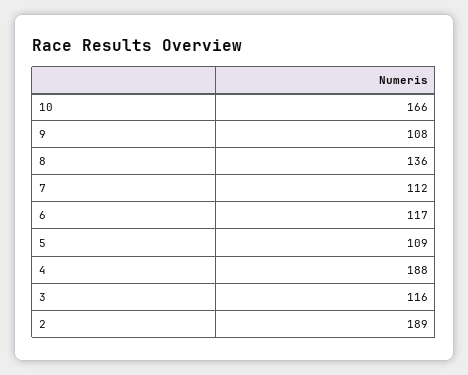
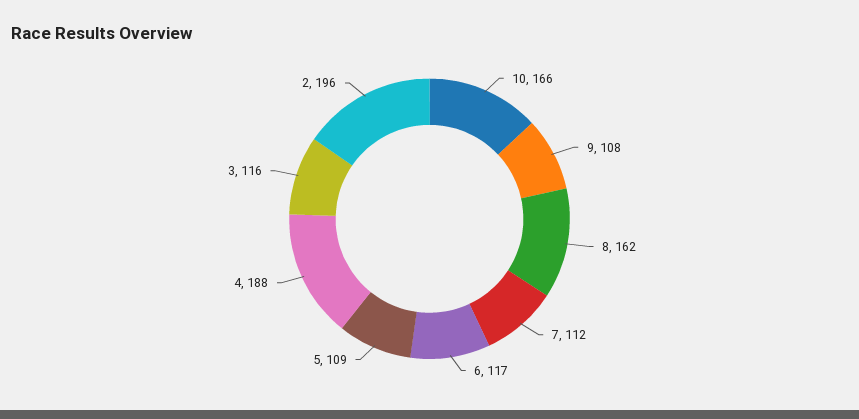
  {
    "10": 166,
    "9": 108,
-   "8": 136,
+   "8": 162,
    "7": 112,
    "6": 117,
    "5": 109,
    "4": 188,
    "3": 116,
-   "2": 189
+   "2": 196
  }

